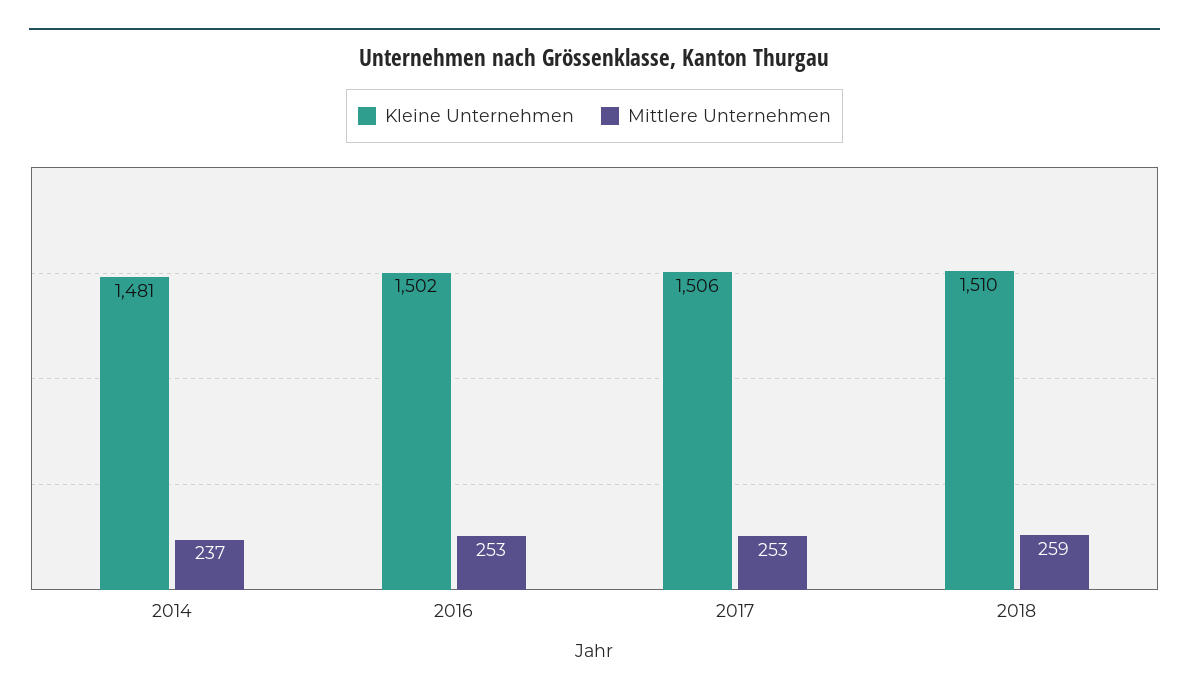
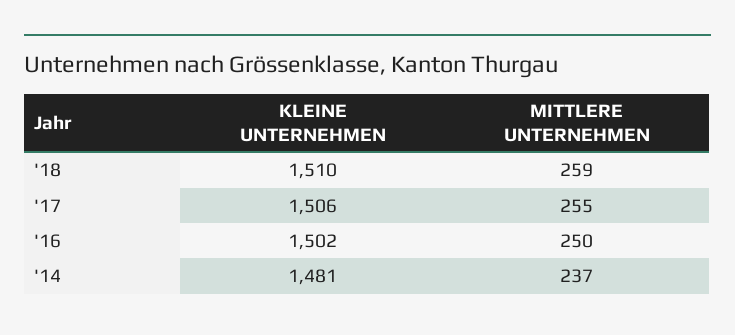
  {
    "Kleine Unternehmen": {
      "2014": 1481,
      "2016": 1502,
      "2017": 1506,
      "2018": 1510
    },
    "Mittlere Unternehmen": {
      "2014": 237,
-     "2016": 253,
+     "2016": 250,
-     "2017": 253,
+     "2017": 255,
      "2018": 259
    }
  }

